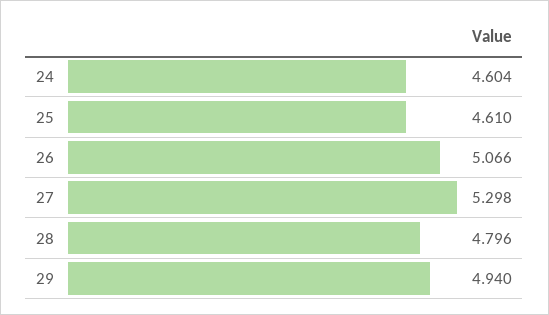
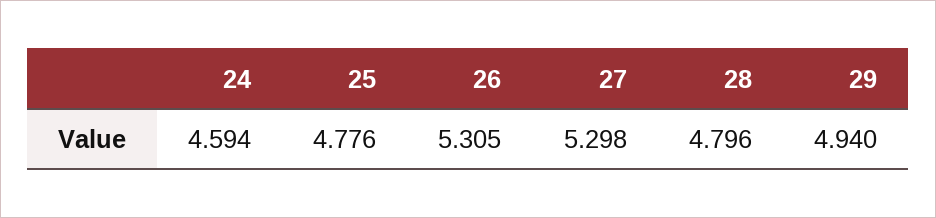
  {
-   "24": 4.604,
+   "24": 4.594,
-   "25": 4.61,
+   "25": 4.776,
-   "26": 5.066,
+   "26": 5.305,
    "27": 5.298,
    "28": 4.796,
    "29": 4.94
  }

